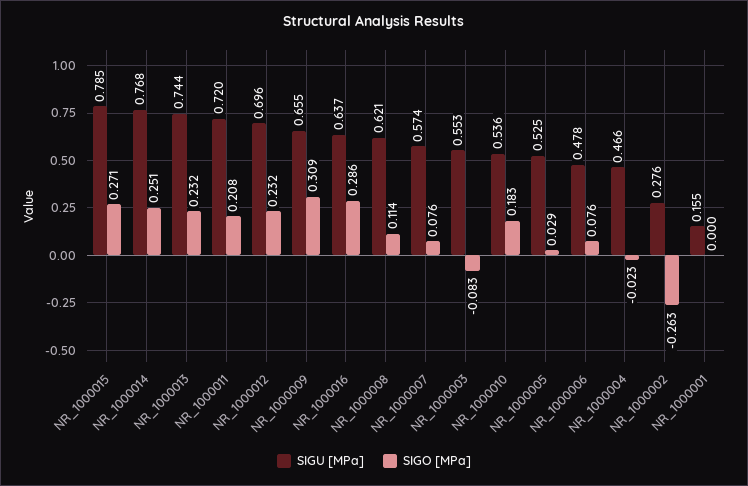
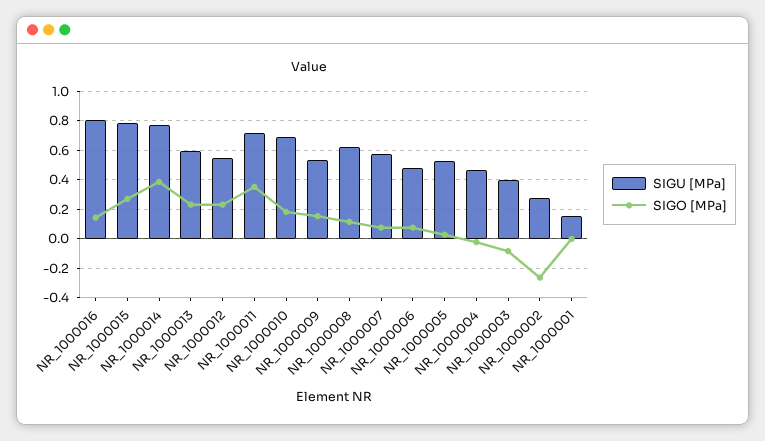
  {
    "SIGU [MPa]": {
      "NR_1000015": 0.785,
      "NR_1000014": 0.768,
-     "NR_1000013": 0.744,
+     "NR_1000013": 0.6,
      "NR_1000011": 0.72,
-     "NR_1000012": 0.696,
+     "NR_1000012": 0.55,
-     "NR_1000009": 0.655,
+     "NR_1000009": 0.55,
-     "NR_1000016": 0.637,
+     "NR_1000016": 0.8,
      "NR_1000008": 0.621,
      "NR_1000007": 0.574,
-     "NR_1000003": 0.553,
+     "NR_1000003": 0.4,
-     "NR_1000010": 0.536,
+     "NR_1000010": 0.7,
      "NR_1000005": 0.525,
      "NR_1000006": 0.478,
      "NR_1000004": 0.466,
      "NR_1000002": 0.276,
      "NR_1000001": 0.155
    },
    "SIGO [MPa]": {
      "NR_1000015": 0.271,
-     "NR_1000014": 0.251,
+     "NR_1000014": 0.4,
      "NR_1000013": 0.232,
-     "NR_1000011": 0.208,
+     "NR_1000011": 0.35,
      "NR_1000012": 0.232,
-     "NR_1000009": 0.309,
+     "NR_1000009": 0.15,
-     "NR_1000016": 0.286,
+     "NR_1000016": 0.15,
      "NR_1000008": 0.114,
      "NR_1000007": 0.076,
      "NR_1000003": -0.083,
      "NR_1000010": 0.183,
      "NR_1000005": 0.029,
      "NR_1000006": 0.076,
      "NR_1000004": -0.023,
      "NR_1000002": -0.263,
      "NR_1000001": 0
    }
  }

